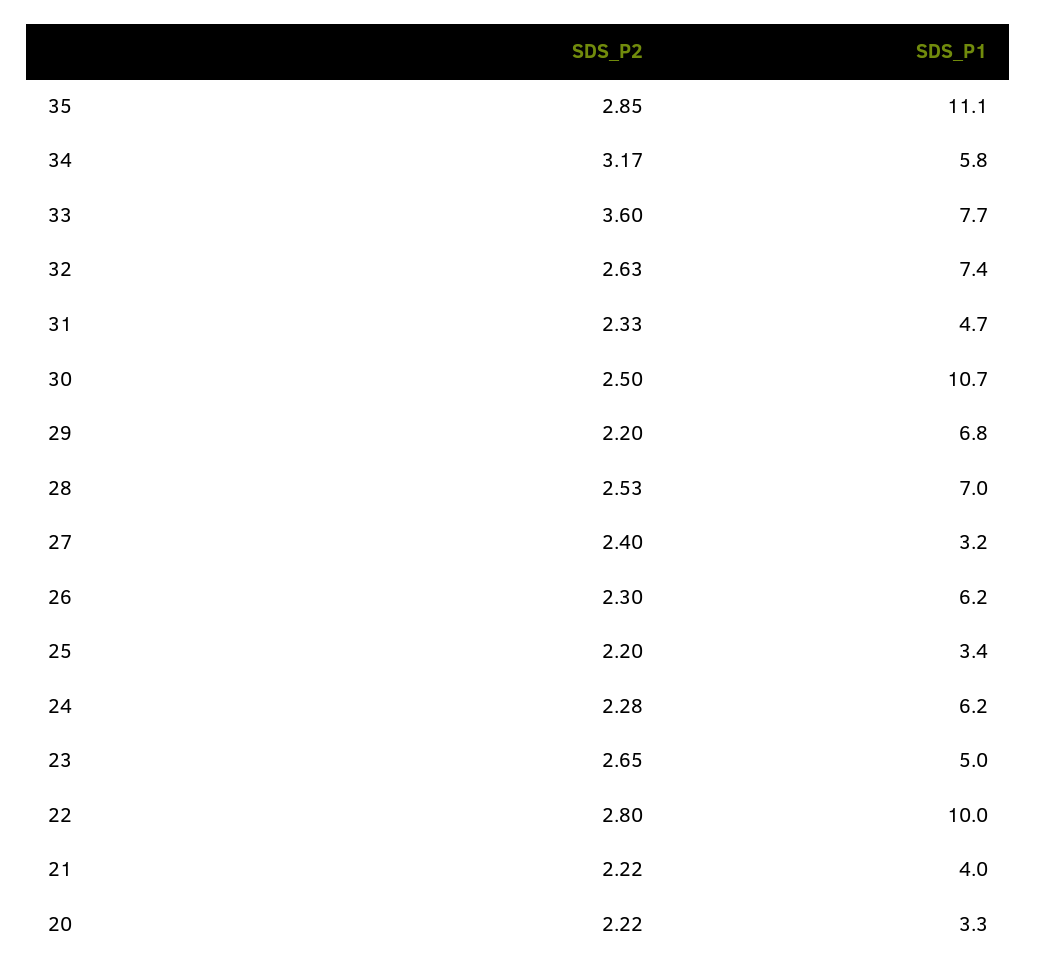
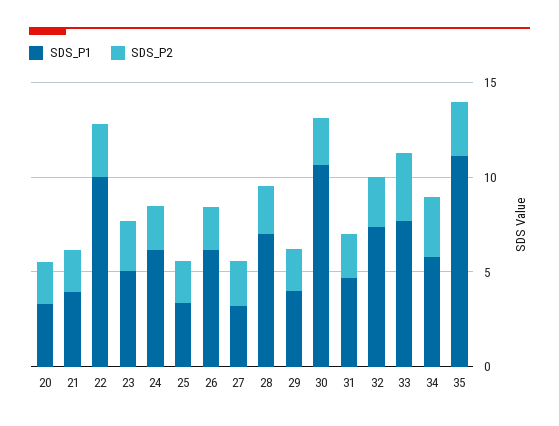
  {
    "SDS_P2": {
      "35": 2.85,
      "34": 3.17,
      "33": 3.6,
      "32": 2.63,
      "31": 2.33,
      "30": 2.5,
      "29": 2.2,
      "28": 2.53,
      "27": 2.4,
      "26": 2.3,
      "25": 2.2,
      "24": 2.28,
      "23": 2.65,
      "22": 2.8,
      "21": 2.22,
      "20": 2.22
    },
    "SDS_P1": {
      "35": 11.1,
      "34": 5.8,
      "33": 7.7,
      "32": 7.4,
      "31": 4.7,
      "30": 10.7,
-     "29": 6.8,
+     "29": 4,
      "28": 7,
      "27": 3.2,
      "26": 6.2,
      "25": 3.4,
      "24": 6.2,
      "23": 5,
      "22": 10,
      "21": 4,
      "20": 3.3
    }
  }

